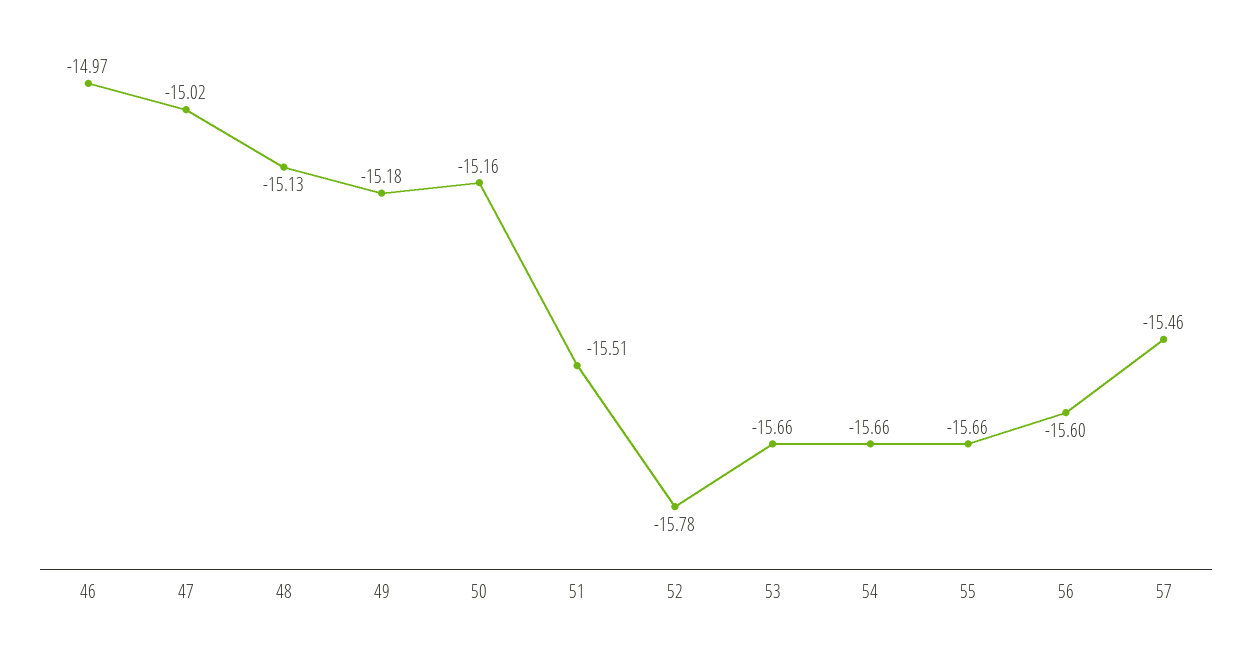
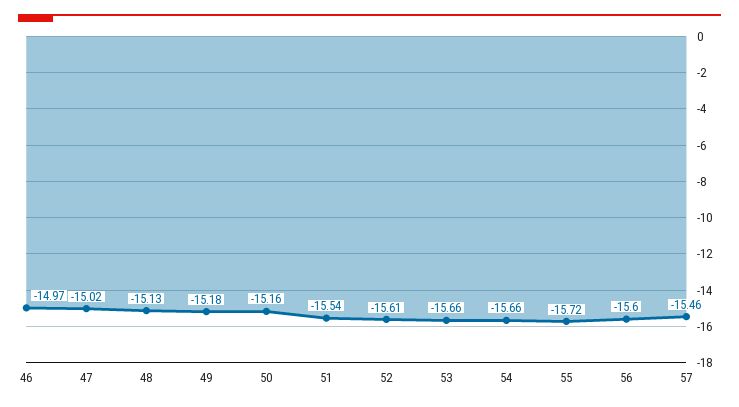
  {
    "46": -14.97,
    "47": -15.02,
    "48": -15.13,
    "49": -15.18,
    "50": -15.16,
-   "51": -15.51,
+   "51": -15.54,
-   "52": -15.78,
+   "52": -15.61,
    "53": -15.66,
    "54": -15.66,
-   "55": -15.66,
+   "55": -15.72,
    "56": -15.6,
    "57": -15.46
  }

